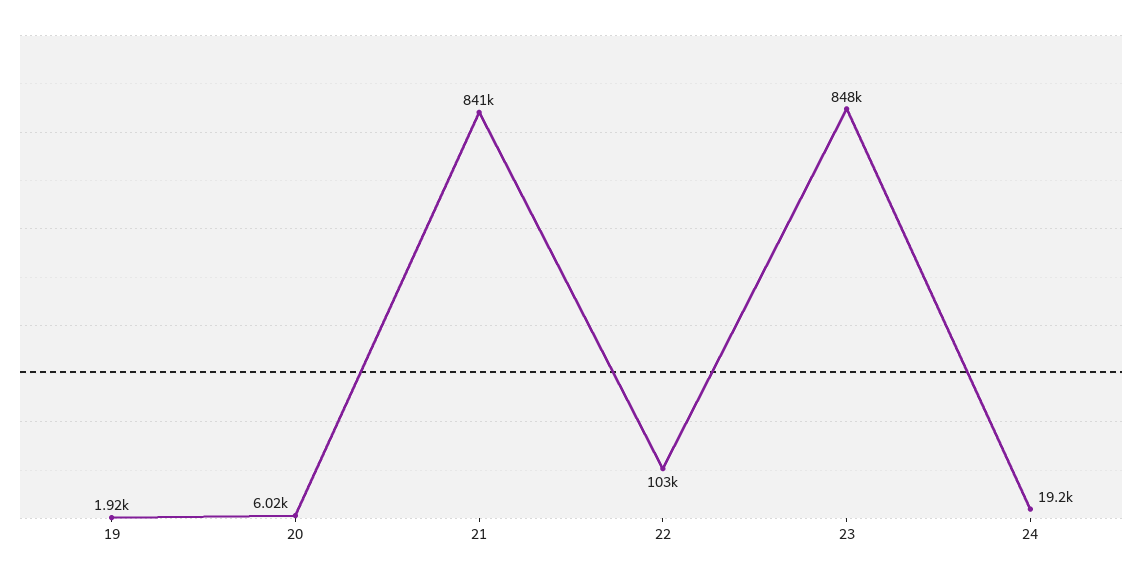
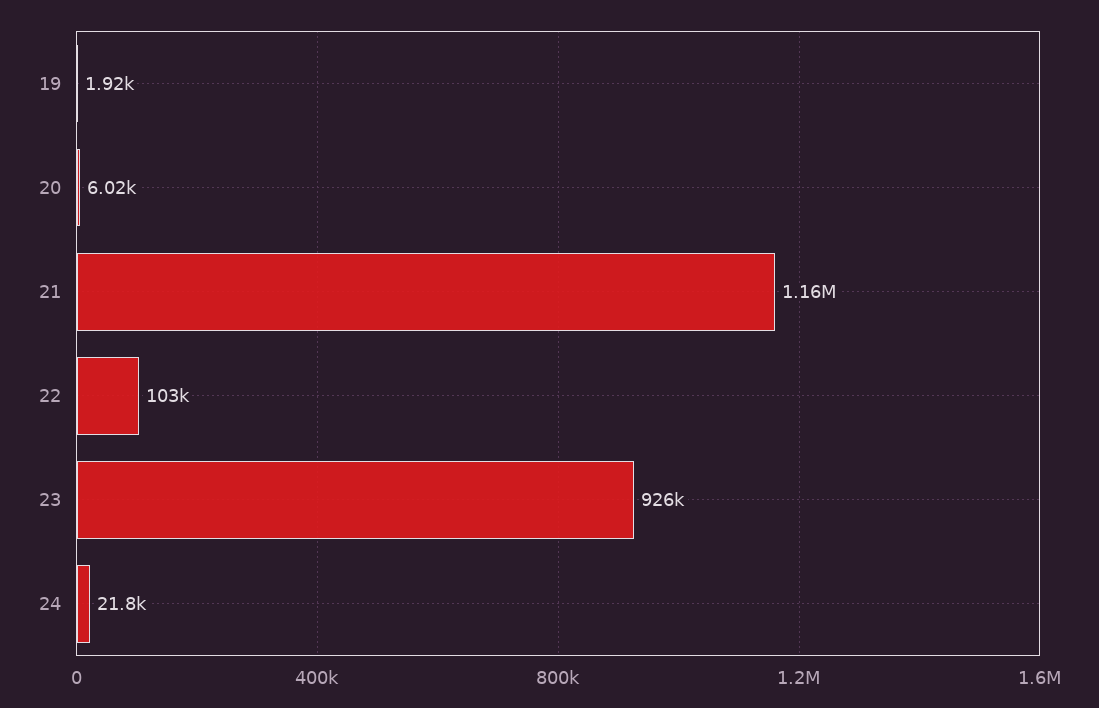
  {
    "19": 1920,
    "20": 6020,
-   "21": 841000,
+   "21": 1160000,
    "22": 103000,
-   "23": 848000,
+   "23": 926000,
-   "24": 19200
+   "24": 21800
  }

